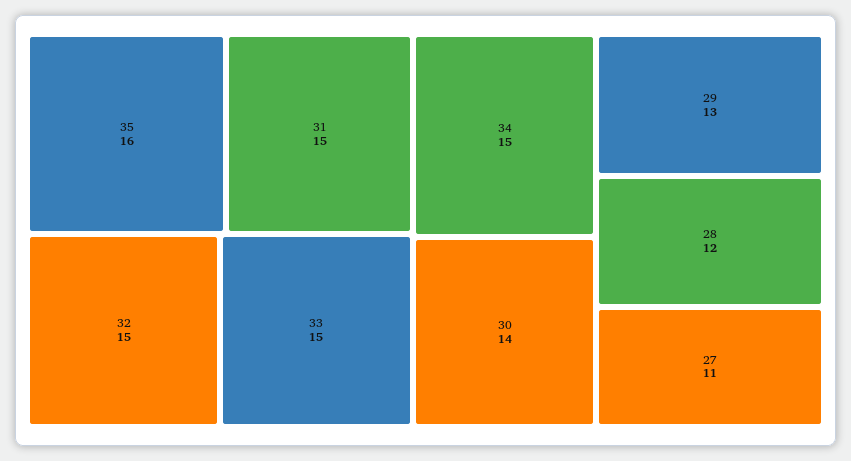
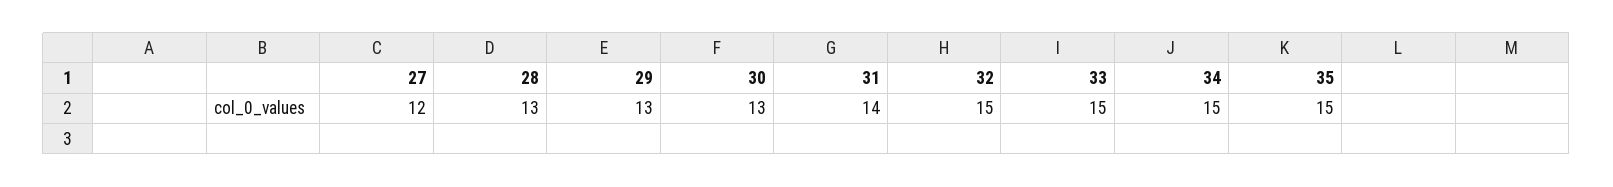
  {
-   "35": 16,
+   "35": 15,
-   "31": 15,
+   "31": 14,
    "32": 15,
    "33": 15,
    "34": 15,
-   "30": 14,
+   "30": 13,
    "29": 13,
-   "28": 12,
+   "28": 13,
-   "27": 11
+   "27": 12
  }

